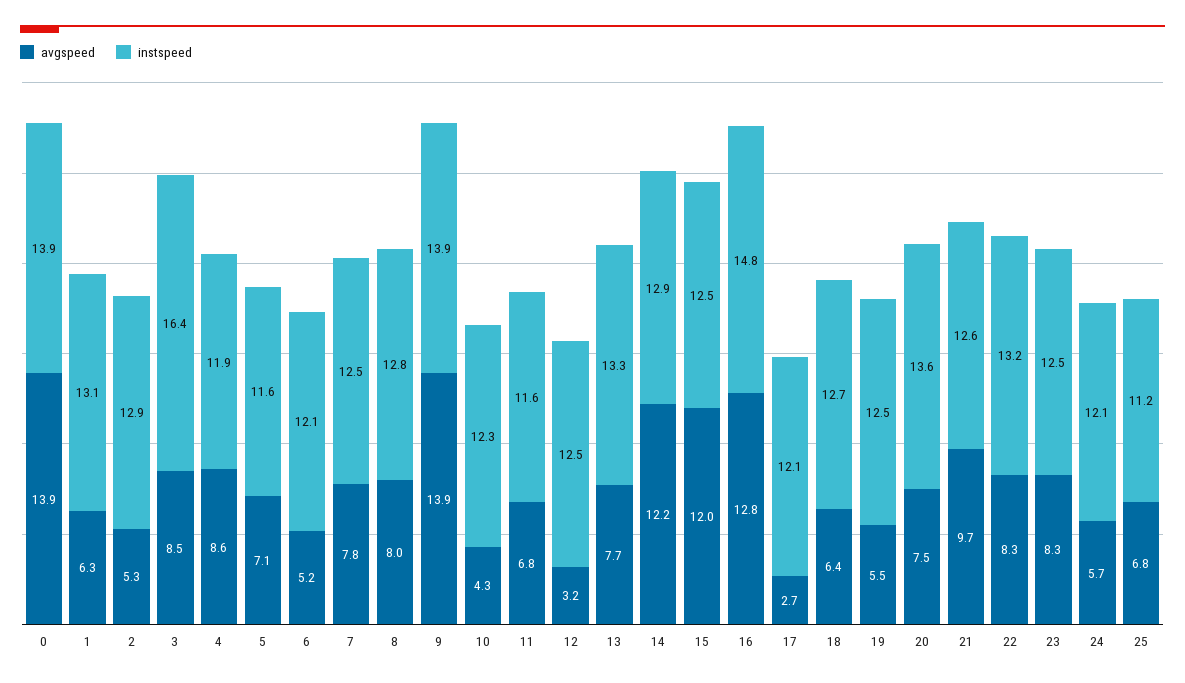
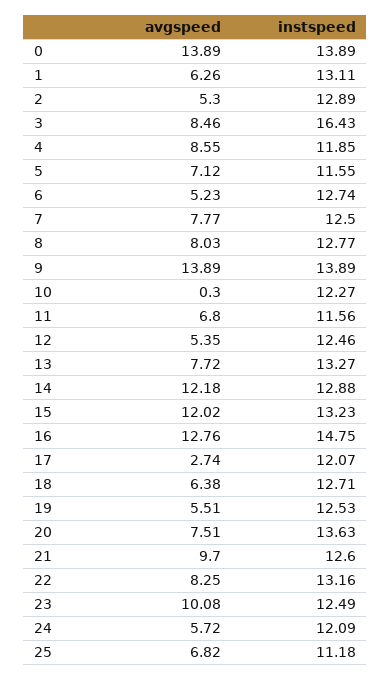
  {
    "avgspeed": {
      "0": 13.89,
      "1": 6.26,
      "2": 5.3,
      "3": 8.46,
      "4": 8.55,
      "5": 7.12,
      "6": 5.23,
      "7": 7.77,
      "8": 8.03,
      "9": 13.89,
-     "10": 4.3,
+     "10": 0.3,
      "11": 6.8,
-     "12": 3.2,
+     "12": 5.35,
      "13": 7.72,
      "14": 12.18,
      "15": 12.02,
      "16": 12.76,
      "17": 2.74,
      "18": 6.38,
      "19": 5.51,
      "20": 7.51,
      "21": 9.7,
      "22": 8.25,
-     "23": 8.3,
+     "23": 10.08,
      "24": 5.72,
      "25": 6.82
    },
    "instspeed": {
      "0": 13.89,
      "1": 13.11,
      "2": 12.89,
      "3": 16.43,
      "4": 11.85,
      "5": 11.55,
-     "6": 12.1,
+     "6": 12.74,
      "7": 12.5,
      "8": 12.77,
      "9": 13.89,
      "10": 12.27,
      "11": 11.56,
      "12": 12.46,
      "13": 13.27,
      "14": 12.88,
-     "15": 12.5,
+     "15": 13.23,
      "16": 14.75,
      "17": 12.07,
      "18": 12.71,
      "19": 12.53,
      "20": 13.63,
      "21": 12.6,
      "22": 13.16,
      "23": 12.49,
      "24": 12.09,
      "25": 11.18
    }
  }

